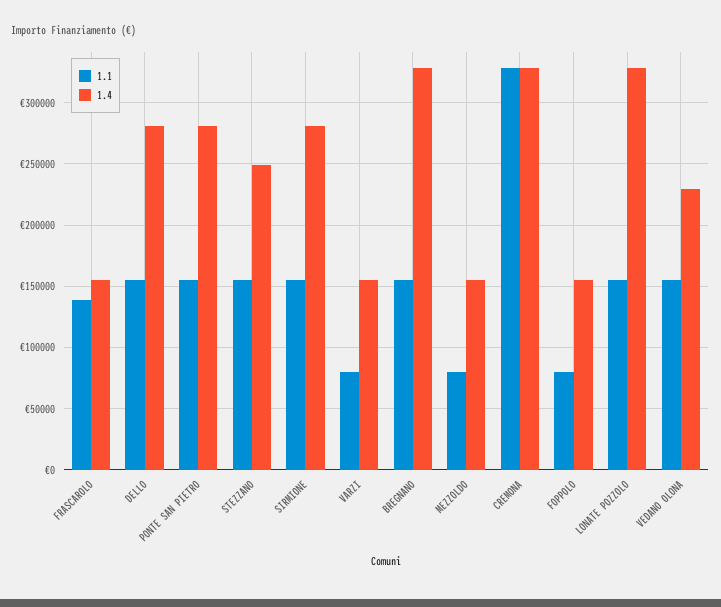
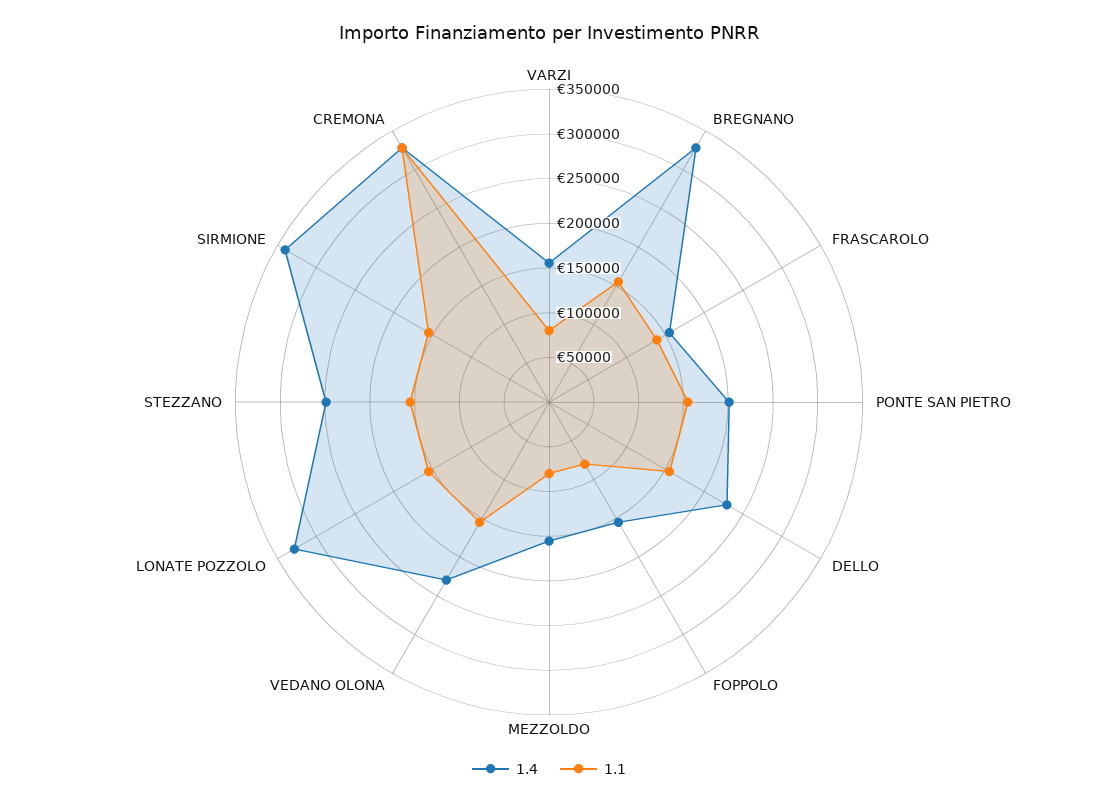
  {
    "1.1": {
      "FRASCAROLO": 140000,
      "DELLO": 155000,
      "PONTE SAN PIETRO": 155000,
      "STEZZANO": 155000,
      "SIRMIONE": 155000,
      "VARZI": 80000,
      "BREGNANO": 155000,
      "MEZZOLDO": 80000,
      "CREMONA": 330000,
      "FOPPOLO": 80000,
      "LONATE POZZOLO": 155000,
      "VEDANO OLONA": 155000
    },
    "1.4": {
      "FRASCAROLO": 155000,
-     "DELLO": 280000,
+     "DELLO": 230000,
-     "PONTE SAN PIETRO": 280000,
+     "PONTE SAN PIETRO": 200000,
      "STEZZANO": 250000,
-     "SIRMIONE": 280000,
+     "SIRMIONE": 340000,
      "VARZI": 155000,
      "BREGNANO": 330000,
      "MEZZOLDO": 155000,
      "CREMONA": 330000,
      "FOPPOLO": 155000,
      "LONATE POZZOLO": 330000,
      "VEDANO OLONA": 230000
    }
  }

